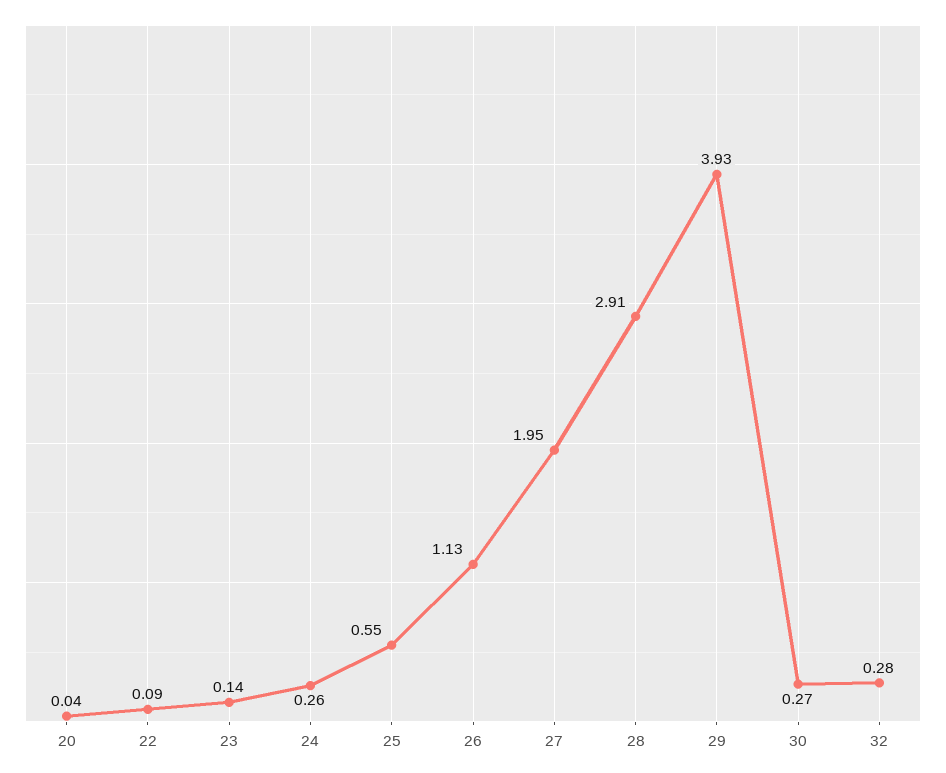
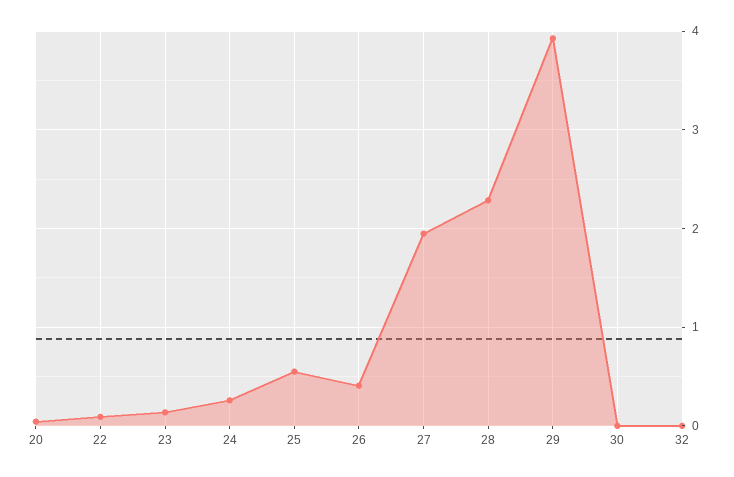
  {
    "20": 0.04,
    "22": 0.09,
    "23": 0.14,
    "24": 0.26,
    "25": 0.55,
-   "26": 1.13,
+   "26": 0.4,
    "27": 1.95,
-   "28": 2.91,
+   "28": 2.3,
    "29": 3.93,
-   "30": 0.27,
+   "30": 0,
-   "32": 0.28
+   "32": 0
  }

